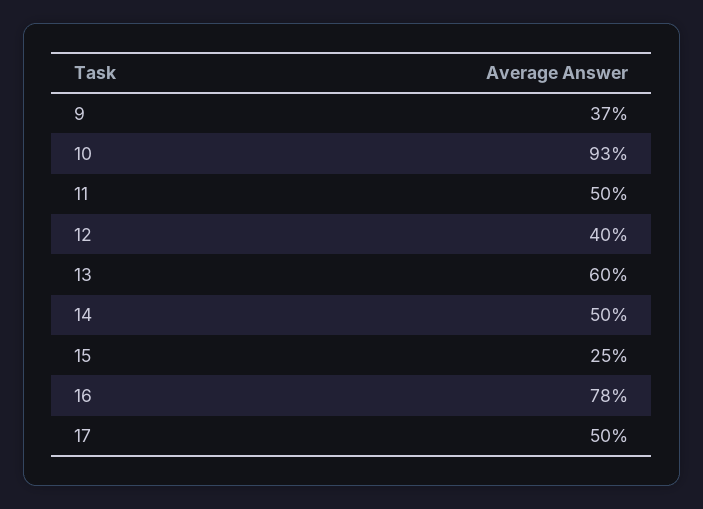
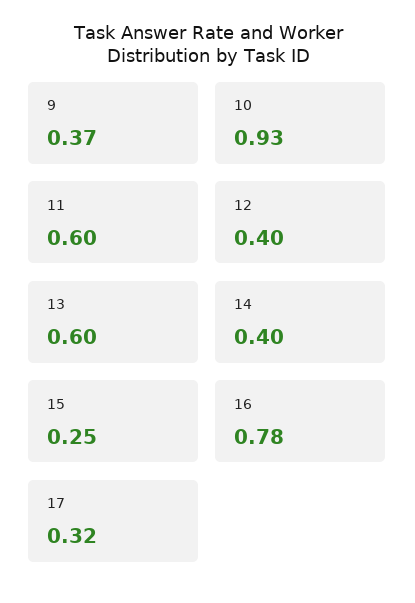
  {
    "9": 0.37,
    "10": 0.93,
-   "11": 0.5,
+   "11": 0.6,
    "12": 0.4,
    "13": 0.6,
-   "14": 0.5,
+   "14": 0.4,
    "15": 0.25,
    "16": 0.78,
-   "17": 0.5
+   "17": 0.32
  }

